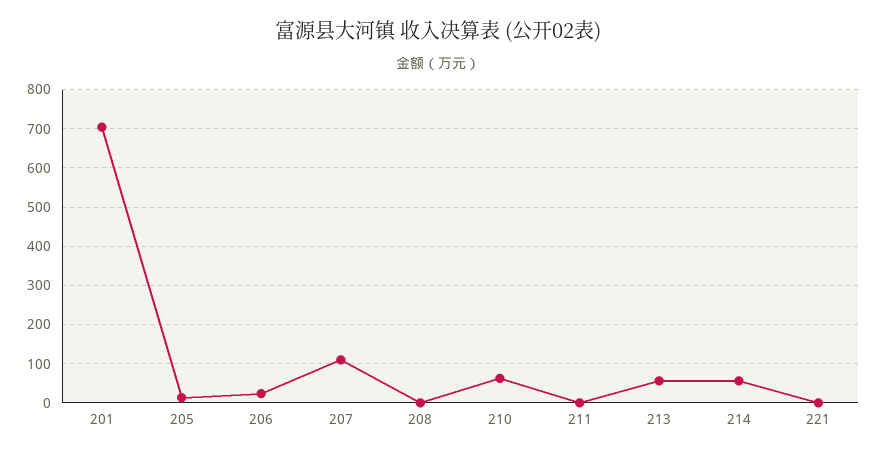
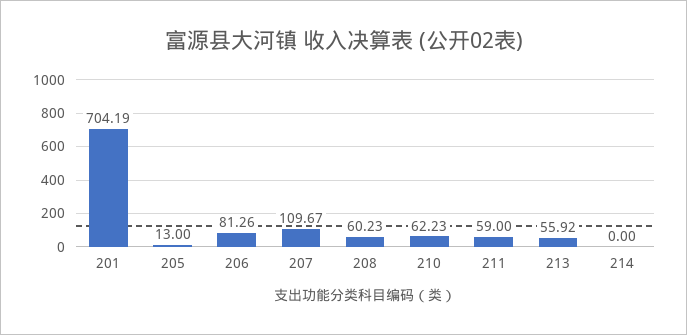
  {
    "201": 704.19,
    "205": 13,
-   "206": 20,
+   "206": 81.26,
    "207": 109.67,
-   "208": 0,
+   "208": 60.23,
    "210": 62.23,
-   "211": 0,
+   "211": 59,
    "213": 55.92,
-   "214": 60,
+   "214": 0
-   "221": 0
  }

